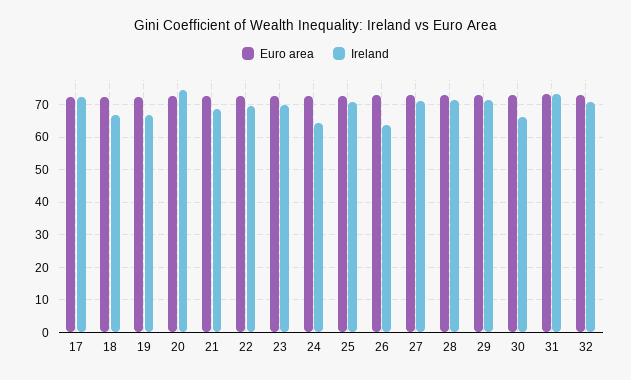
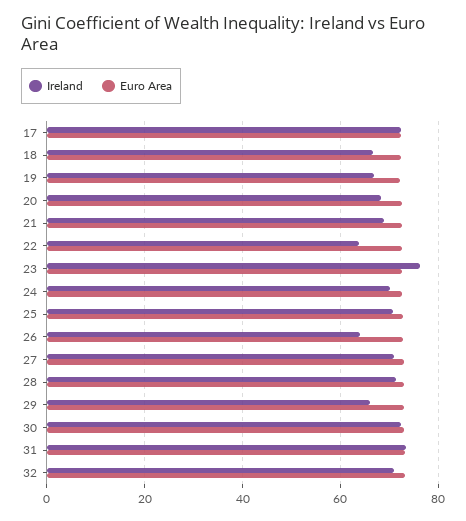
  {
    "Euro area": {
      "17": 72,
      "18": 72,
      "19": 72,
      "20": 72,
      "21": 72,
      "22": 72,
      "23": 72,
      "24": 72,
      "25": 72,
      "26": 72,
      "27": 72,
      "28": 74,
      "29": 74,
      "30": 74,
      "31": 74,
      "32": 74
    },
    "Ireland": {
      "17": 72,
      "18": 66,
      "19": 66,
-     "20": 74,
+     "20": 68,
      "21": 68,
-     "22": 70,
+     "22": 64,
-     "23": 70,
+     "23": 76,
-     "24": 64,
+     "24": 70,
      "25": 70,
      "26": 64,
      "27": 72,
      "28": 72,
-     "29": 72,
+     "29": 66,
-     "30": 66,
+     "30": 72,
      "31": 74,
      "32": 70
    }
  }

